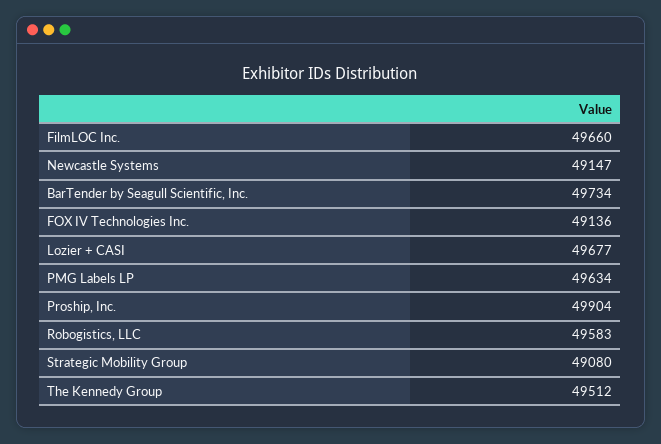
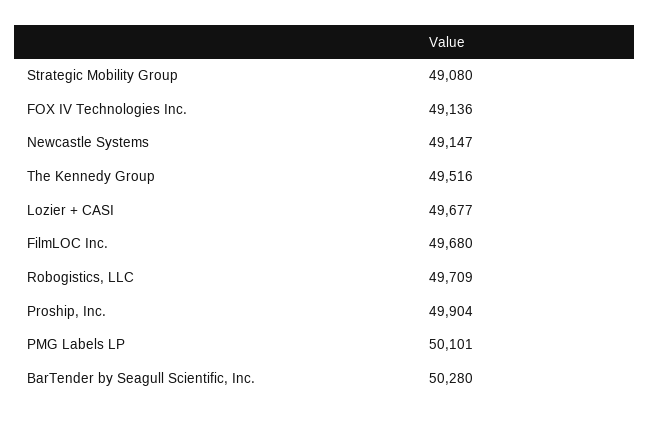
  {
-   "FilmLOC Inc.": 49660,
+   "FilmLOC Inc.": 49680,
    "Newcastle Systems": 49147,
-   "BarTender by Seagull Scientific, Inc.": 49734,
+   "BarTender by Seagull Scientific, Inc.": 50280,
    "FOX IV Technologies Inc.": 49136,
    "Lozier + CASI": 49677,
-   "PMG Labels LP": 49634,
+   "PMG Labels LP": 50101,
    "Proship, Inc.": 49904,
-   "Robogistics, LLC": 49583,
+   "Robogistics, LLC": 49709,
    "Strategic Mobility Group": 49080,
-   "The Kennedy Group": 49512
+   "The Kennedy Group": 49516
  }

